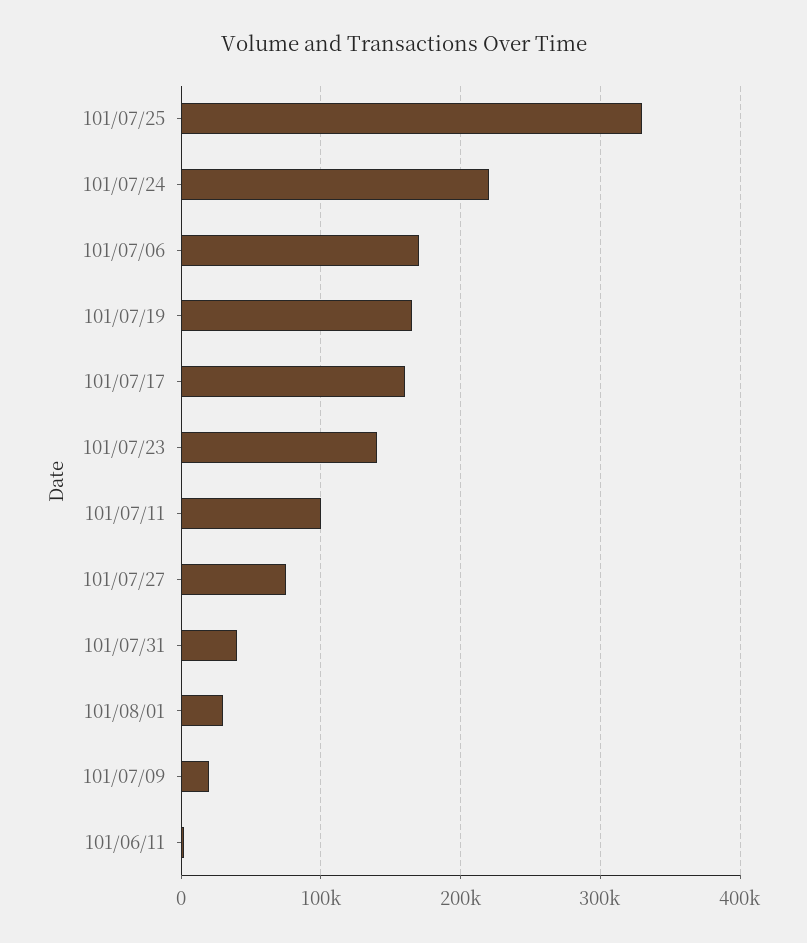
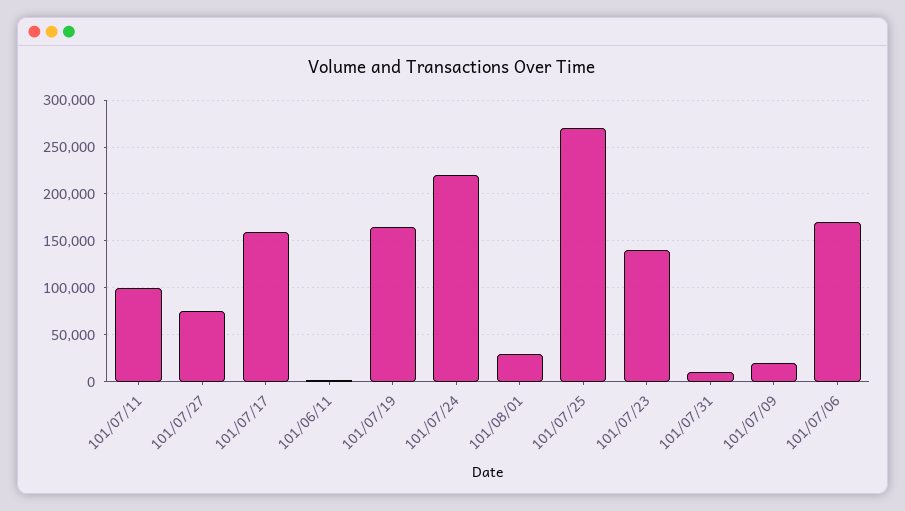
  {
-   "101/07/25": 330000,
+   "101/07/25": 270000,
    "101/07/24": 220000,
    "101/07/06": 170000,
    "101/07/19": 170000,
    "101/07/17": 160000,
    "101/07/23": 140000,
    "101/07/11": 100000,
    "101/07/27": 80000,
-   "101/07/31": 40000,
+   "101/07/31": 10000,
    "101/08/01": 30000,
    "101/07/09": 20000,
    "101/06/11": 0
  }

